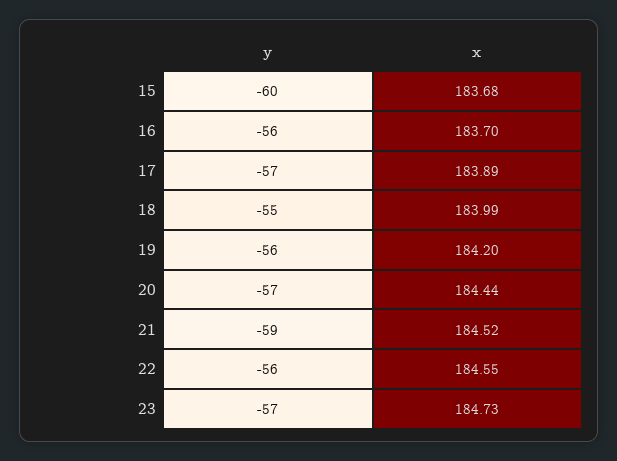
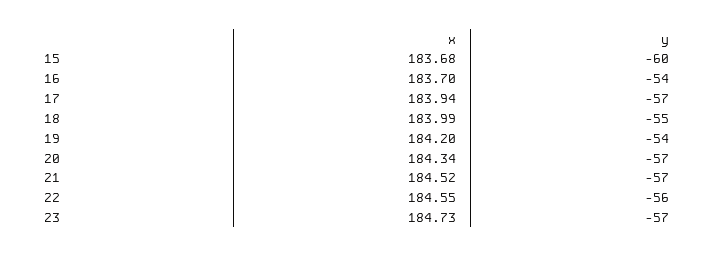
  {
    "y": {
      "15": -60,
-     "16": -56,
+     "16": -54,
      "17": -57,
      "18": -55,
-     "19": -56,
+     "19": -54,
      "20": -57,
-     "21": -59,
+     "21": -57,
      "22": -56,
      "23": -57
    },
    "x": {
      "15": 183.68,
      "16": 183.7,
-     "17": 183.89,
+     "17": 183.94,
      "18": 183.99,
      "19": 184.2,
-     "20": 184.44,
+     "20": 184.34,
      "21": 184.52,
      "22": 184.55,
      "23": 184.73
    }
  }

